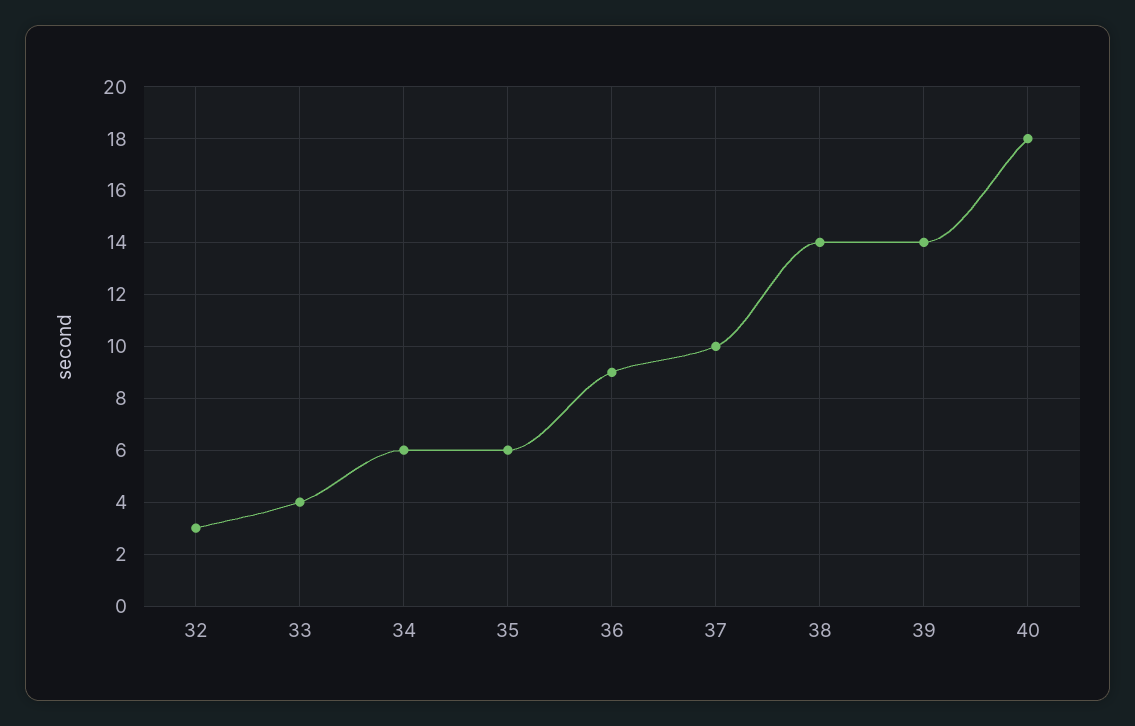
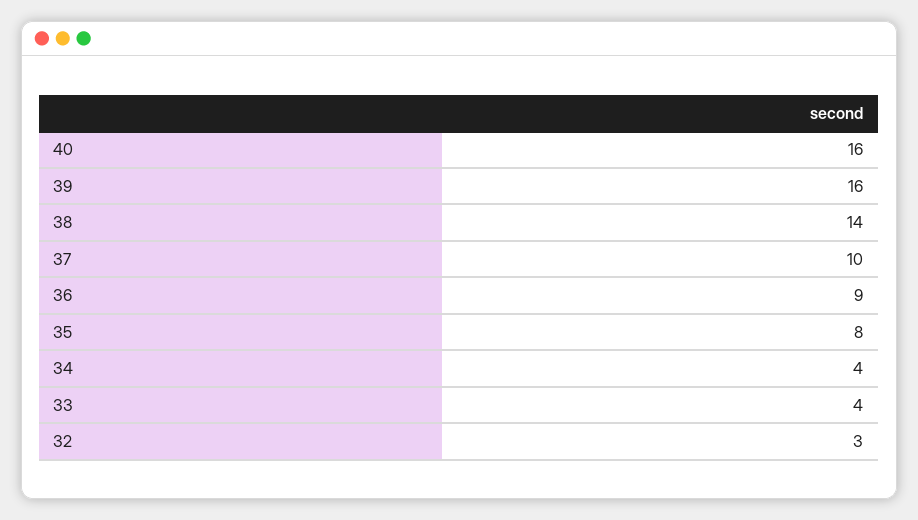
  {
    "32": 3,
    "33": 4,
-   "34": 6,
+   "34": 4,
-   "35": 6,
+   "35": 8,
    "36": 9,
    "37": 10,
    "38": 14,
-   "39": 14,
+   "39": 16,
-   "40": 18
+   "40": 16
  }

